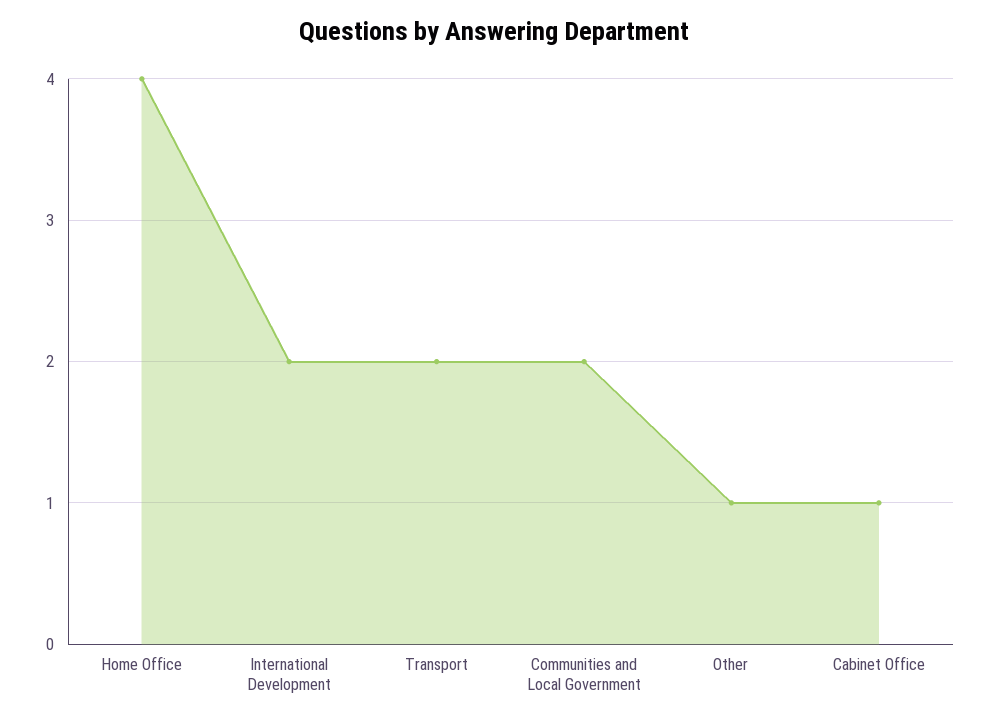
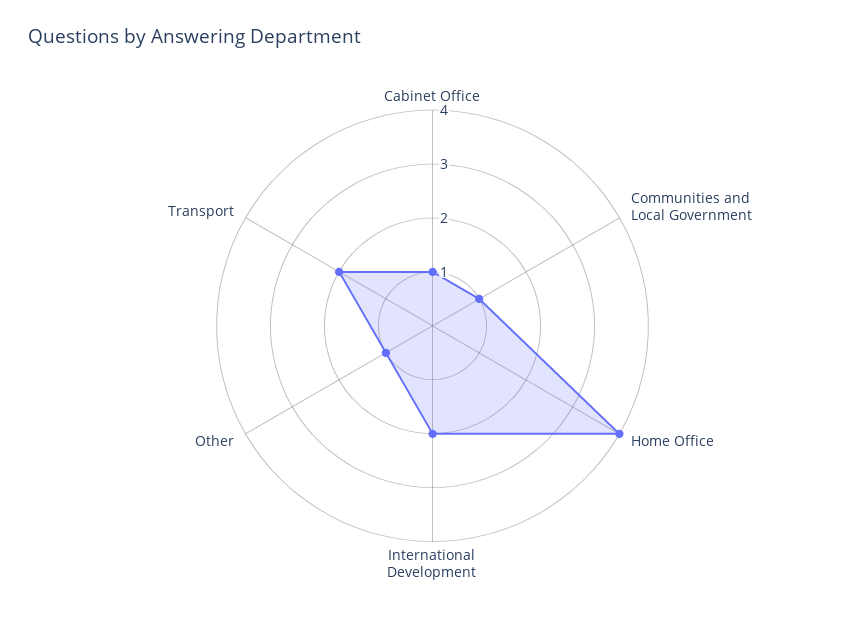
  {
    "Home Office": 4,
    "International Development": 2,
    "Transport": 2,
-   "Communities and Local Government": 2,
+   "Communities and Local Government": 1,
    "Other": 1,
    "Cabinet Office": 1
  }

